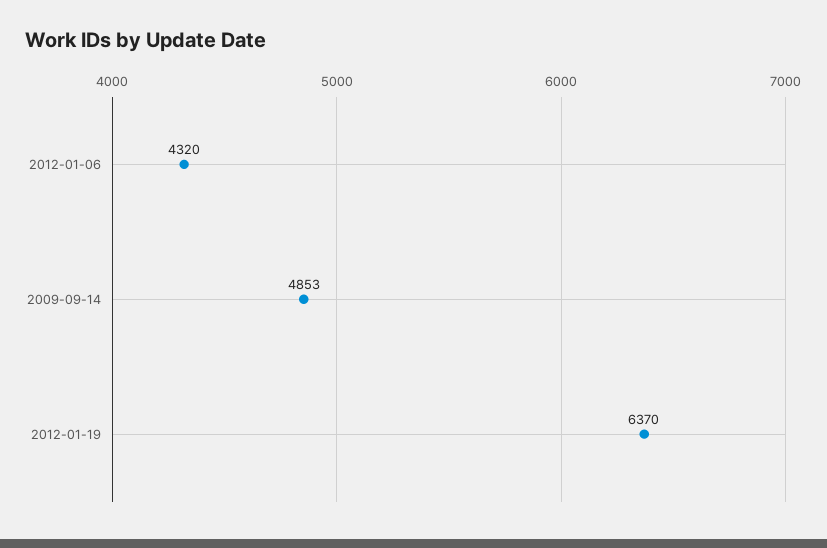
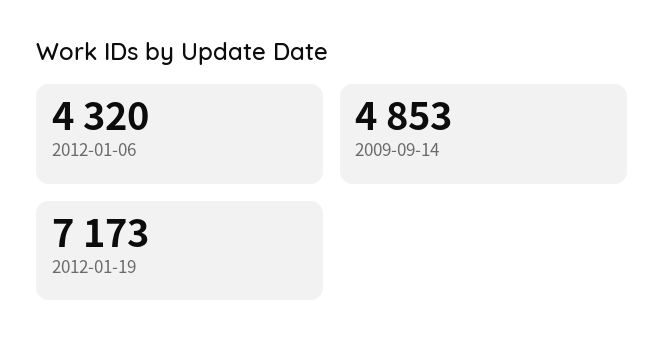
  {
    "2012-01-06": 4320,
    "2009-09-14": 4853,
-   "2012-01-19": 6370
+   "2012-01-19": 7173
  }

